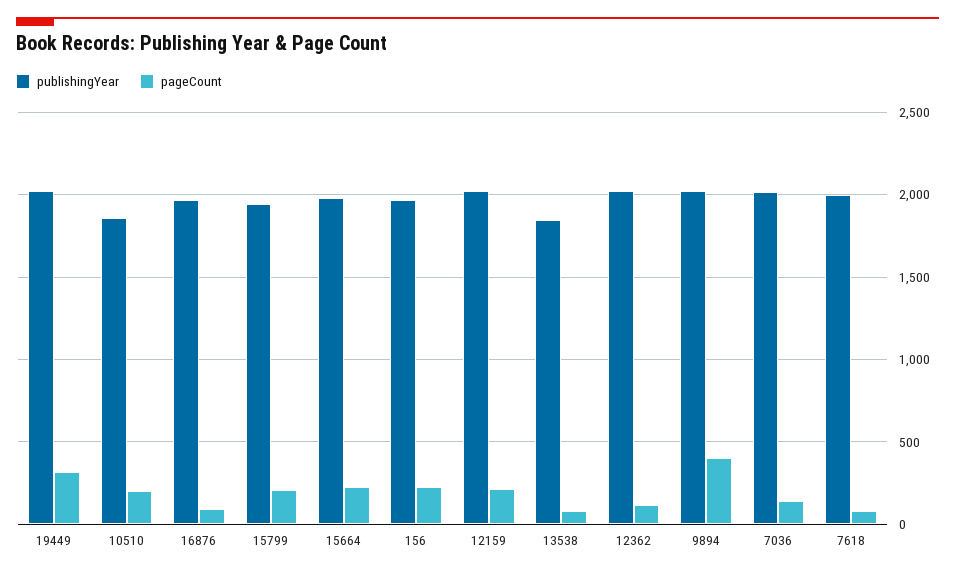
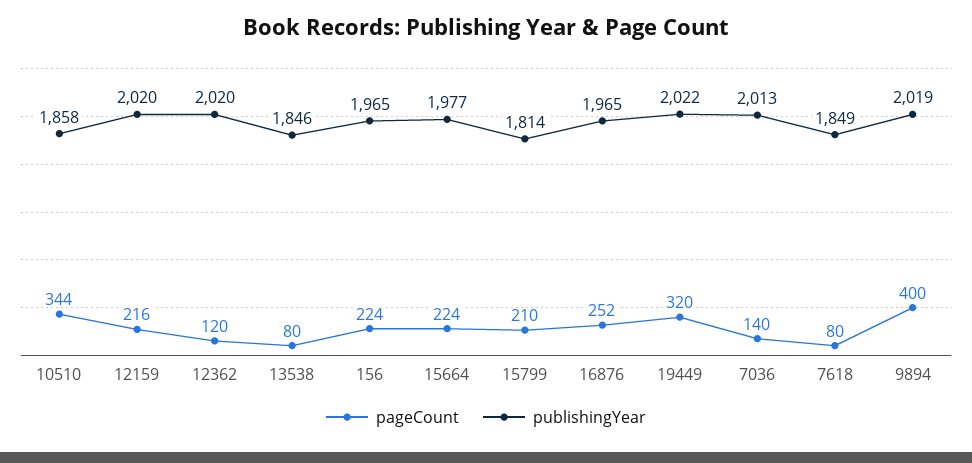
  {
    "publishingYear": {
      "19449": 2022,
      "10510": 1858,
      "16876": 1965,
-     "15799": 1950,
+     "15799": 1814,
      "15664": 1977,
      "156": 1965,
      "12159": 2020,
      "13538": 1846,
      "12362": 2020,
      "9894": 2019,
      "7036": 2013,
-     "7618": 2000
+     "7618": 1849
    },
    "pageCount": {
      "19449": 320,
-     "10510": 200,
+     "10510": 344,
-     "16876": 100,
+     "16876": 252,
      "15799": 210,
      "15664": 224,
      "156": 224,
      "12159": 216,
      "13538": 80,
      "12362": 120,
      "9894": 400,
      "7036": 140,
      "7618": 80
    }
  }

